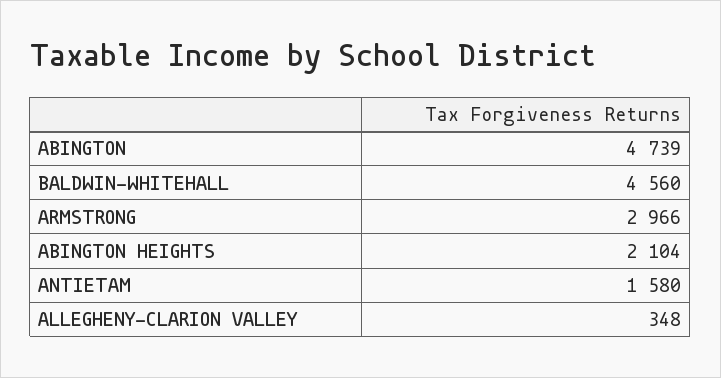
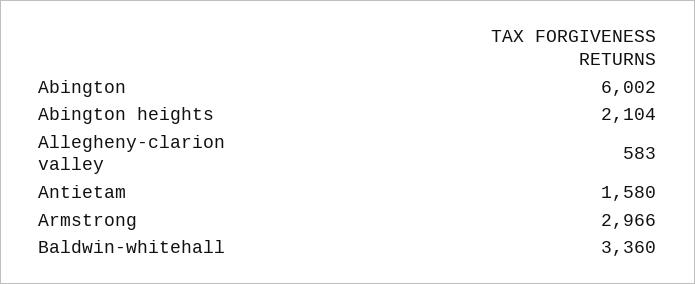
  {
-   "ABINGTON": 4739,
+   "ABINGTON": 6002,
-   "BALDWIN-WHITEHALL": 4560,
+   "BALDWIN-WHITEHALL": 3360,
    "ARMSTRONG": 2966,
    "ABINGTON HEIGHTS": 2104,
    "ANTIETAM": 1580,
-   "ALLEGHENY-CLARION VALLEY": 348
+   "ALLEGHENY-CLARION VALLEY": 583
  }

